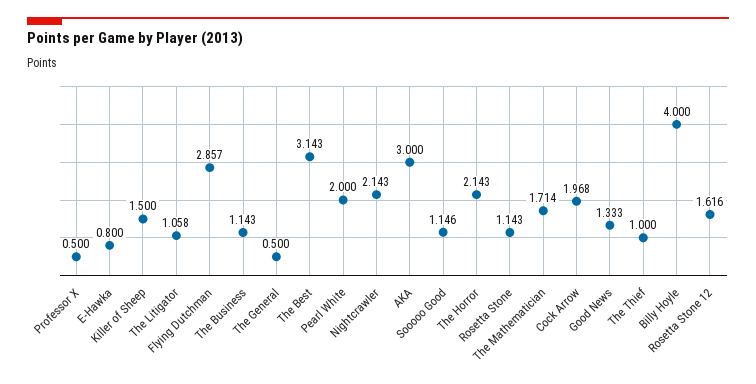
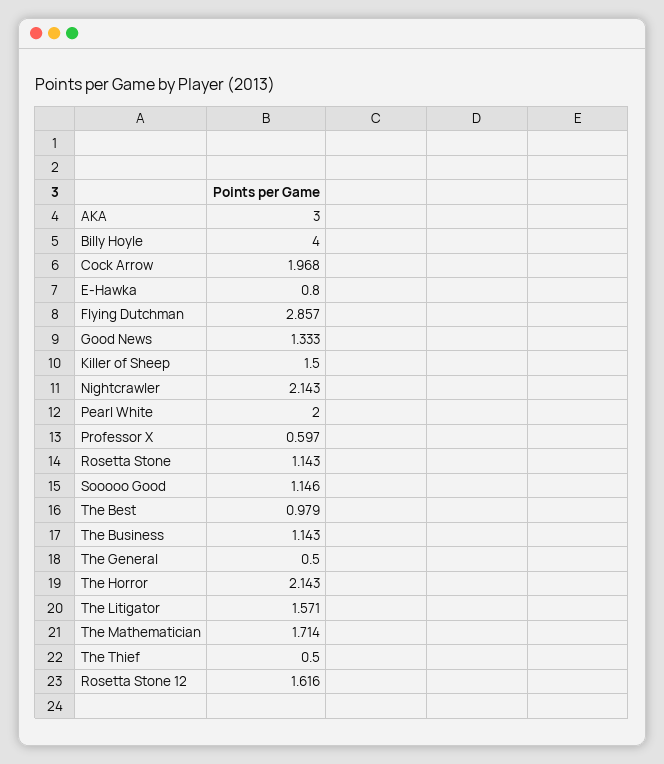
  {
-   "Professor X": 0.5,
+   "Professor X": 0.597,
    "E-Hawka": 0.8,
    "Killer of Sheep": 1.5,
-   "The Litigator": 1.058,
+   "The Litigator": 1.571,
    "Flying Dutchman": 2.857,
    "The Business": 1.143,
    "The General": 0.5,
-   "The Best": 3.143,
+   "The Best": 0.979,
    "Pearl White": 2,
    "Nightcrawler": 2.143,
    "AKA": 3,
    "Sooooo Good": 1.146,
    "The Horror": 2.143,
    "Rosetta Stone": 1.143,
    "The Mathematician": 1.714,
    "Cock Arrow": 1.968,
    "Good News": 1.333,
-   "The Thief": 1,
+   "The Thief": 0.5,
    "Billy Hoyle": 4,
    "Rosetta Stone 12": 1.616
  }

